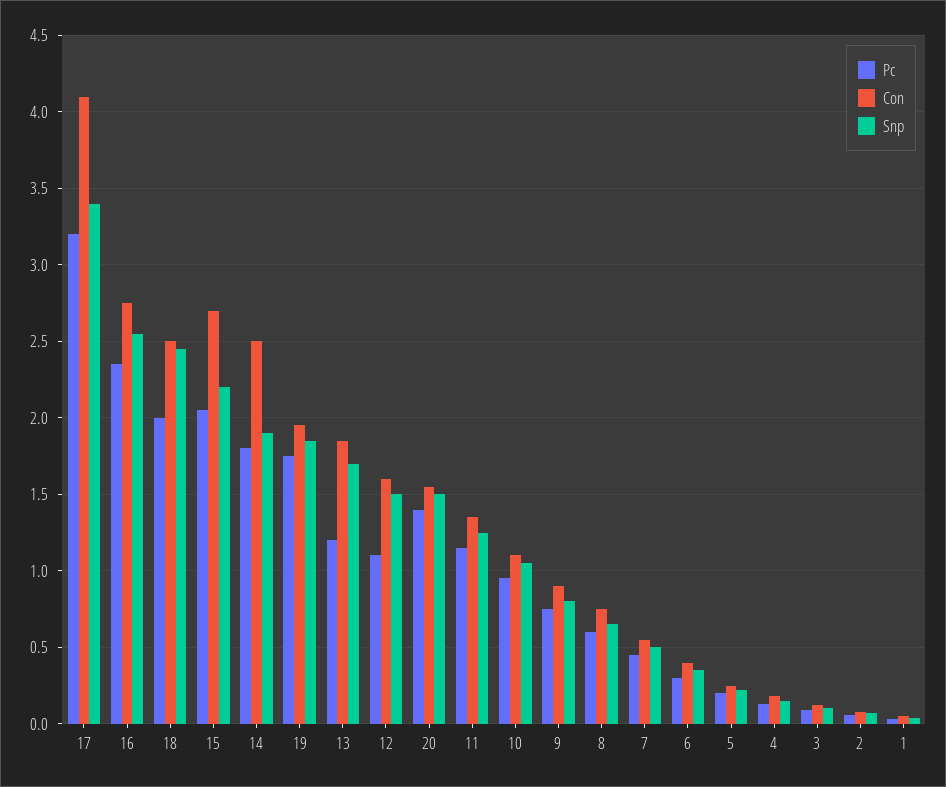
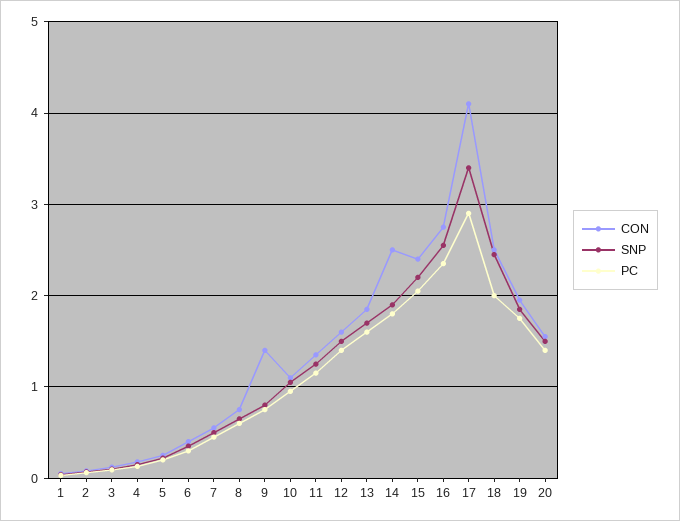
  {
    "Pc": {
-     "17": 3.2,
+     "17": 2.9,
      "16": 2.35,
      "18": 2,
      "15": 2.05,
      "14": 1.8,
      "19": 1.75,
-     "13": 1.2,
+     "13": 1.6,
-     "12": 1.1,
+     "12": 1.4,
      "20": 1.4,
      "11": 1.15,
      "10": 0.95,
      "9": 0.75,
      "8": 0.6,
      "7": 0.45,
      "6": 0.3,
      "5": 0.2,
      "4": 0.15,
      "3": 0.1,
      "2": 0.05,
      "1": 0.05
    },
    "Con": {
      "17": 4.1,
      "16": 2.75,
      "18": 2.5,
-     "15": 2.7,
+     "15": 2.4,
      "14": 2.5,
      "19": 1.95,
      "13": 1.85,
      "12": 1.6,
      "20": 1.55,
      "11": 1.35,
      "10": 1.1,
-     "9": 0.9,
+     "9": 1.4,
      "8": 0.75,
      "7": 0.55,
      "6": 0.4,
      "5": 0.25,
      "4": 0.2,
      "3": 0.1,
      "2": 0.1,
      "1": 0.05
    },
    "Snp": {
      "17": 3.4,
      "16": 2.55,
      "18": 2.45,
      "15": 2.2,
      "14": 1.9,
      "19": 1.85,
      "13": 1.7,
      "12": 1.5,
      "20": 1.5,
      "11": 1.25,
      "10": 1.05,
      "9": 0.8,
      "8": 0.65,
      "7": 0.5,
      "6": 0.35,
      "5": 0.2,
      "4": 0.15,
      "3": 0.1,
      "2": 0.05,
      "1": 0.05
    }
  }

